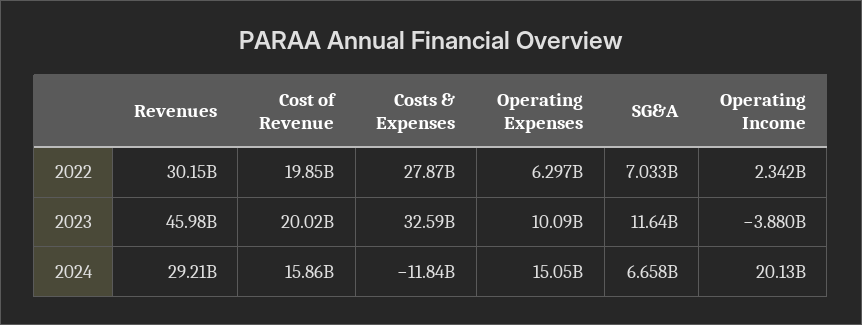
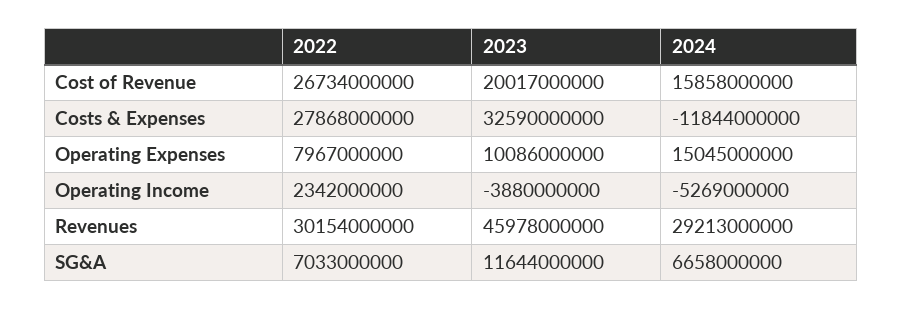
  {
    "Revenues": {
      "2022": 30154000000,
      "2023": 45978000000,
      "2024": 29213000000
    },
    "Cost of Revenue": {
-     "2022": 19850000000,
+     "2022": 26734000000,
      "2023": 20017000000,
      "2024": 15858000000
    },
    "Costs & Expenses": {
      "2022": 27868000000,
      "2023": 32590000000,
      "2024": -11844000000
    },
    "Operating Expenses": {
-     "2022": 6297000000,
+     "2022": 7967000000,
      "2023": 10086000000,
      "2024": 15045000000
    },
    "SG&A": {
      "2022": 7033000000,
      "2023": 11644000000,
      "2024": 6658000000
    },
    "Operating Income": {
      "2022": 2342000000,
      "2023": -3880000000,
-     "2024": 20130000000
+     "2024": -5269000000
    }
  }

